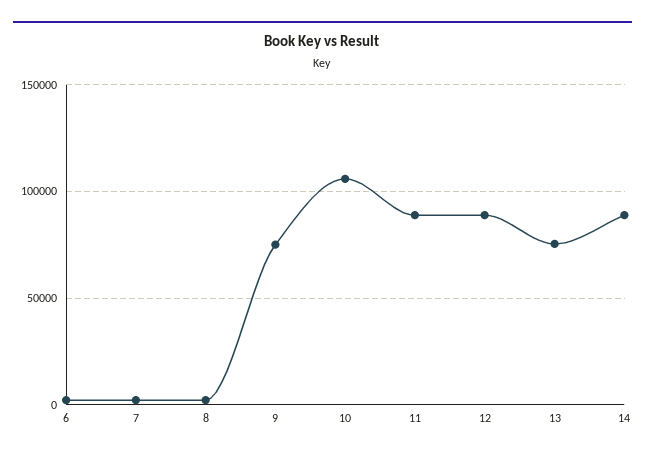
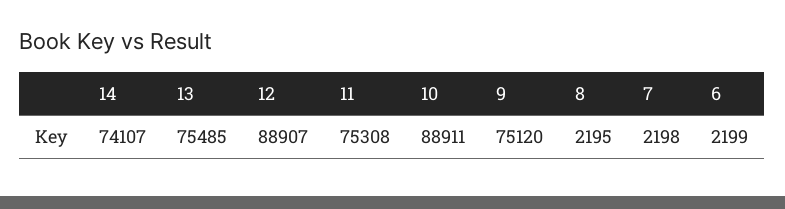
  {
    "6": 2199,
    "7": 2198,
    "8": 2195,
    "9": 75120,
-   "10": 105000,
+   "10": 88911,
-   "11": 90000,
+   "11": 75308,
    "12": 88907,
    "13": 75485,
-   "14": 90000
+   "14": 74107
  }

